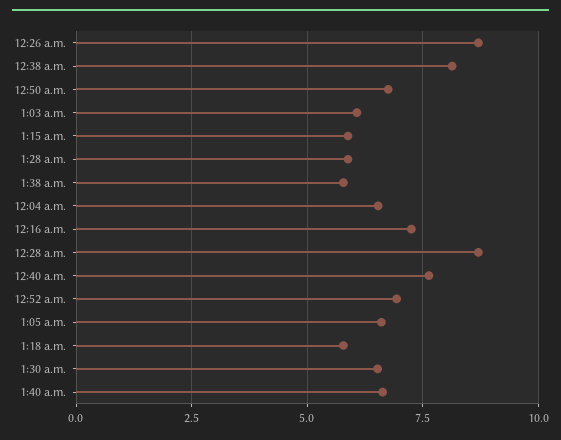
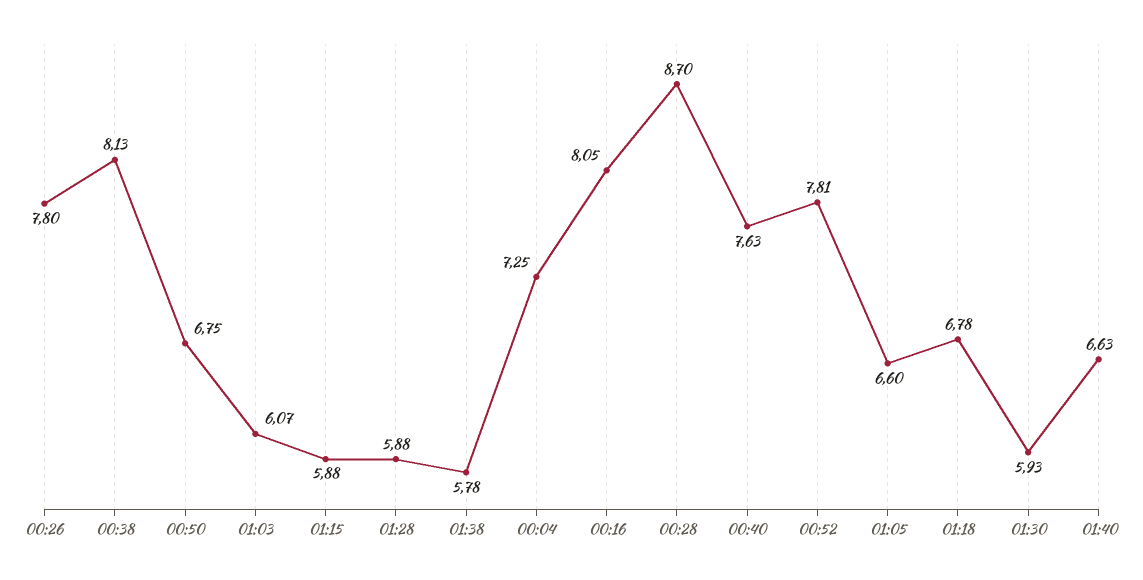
  {
-   "12:26 a.m.": 8.75,
+   "12:26 a.m.": 7.8,
    "12:38 a.m.": 8.13,
    "12:50 a.m.": 6.75,
    "1:03 a.m.": 6.07,
    "1:15 a.m.": 5.88,
    "1:28 a.m.": 5.88,
    "1:38 a.m.": 5.78,
-   "12:04 a.m.": 6.5,
+   "12:04 a.m.": 7.25,
-   "12:16 a.m.": 7.25,
+   "12:16 a.m.": 8.05,
    "12:28 a.m.": 8.7,
    "12:40 a.m.": 7.63,
-   "12:52 a.m.": 7,
+   "12:52 a.m.": 7.81,
    "1:05 a.m.": 6.6,
-   "1:18 a.m.": 5.75,
+   "1:18 a.m.": 6.78,
-   "1:30 a.m.": 6.5,
+   "1:30 a.m.": 5.93,
    "1:40 a.m.": 6.63
  }

